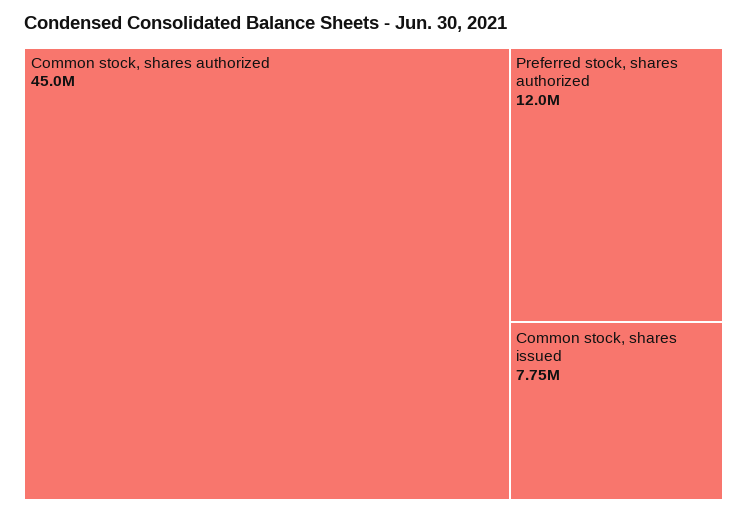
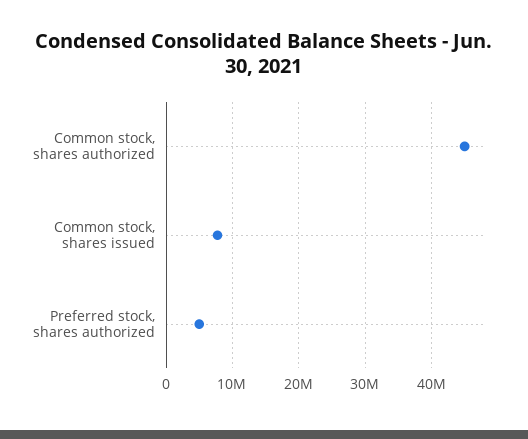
  {
    "Common stock, shares authorized": 45000000,
-   "Preferred stock, shares authorized": 12000000,
+   "Preferred stock, shares authorized": 5000000,
    "Common stock, shares issued": 7750000
  }

